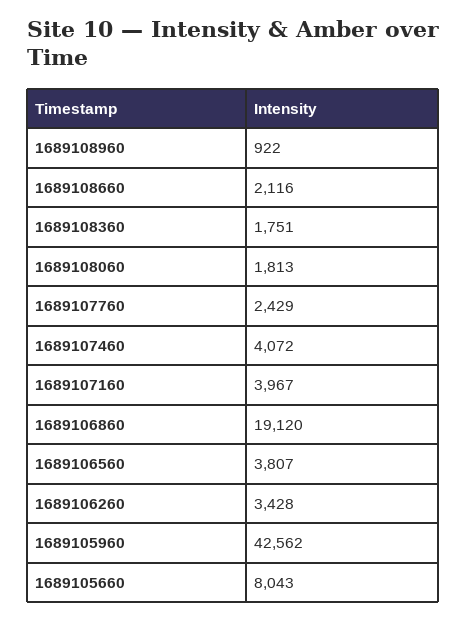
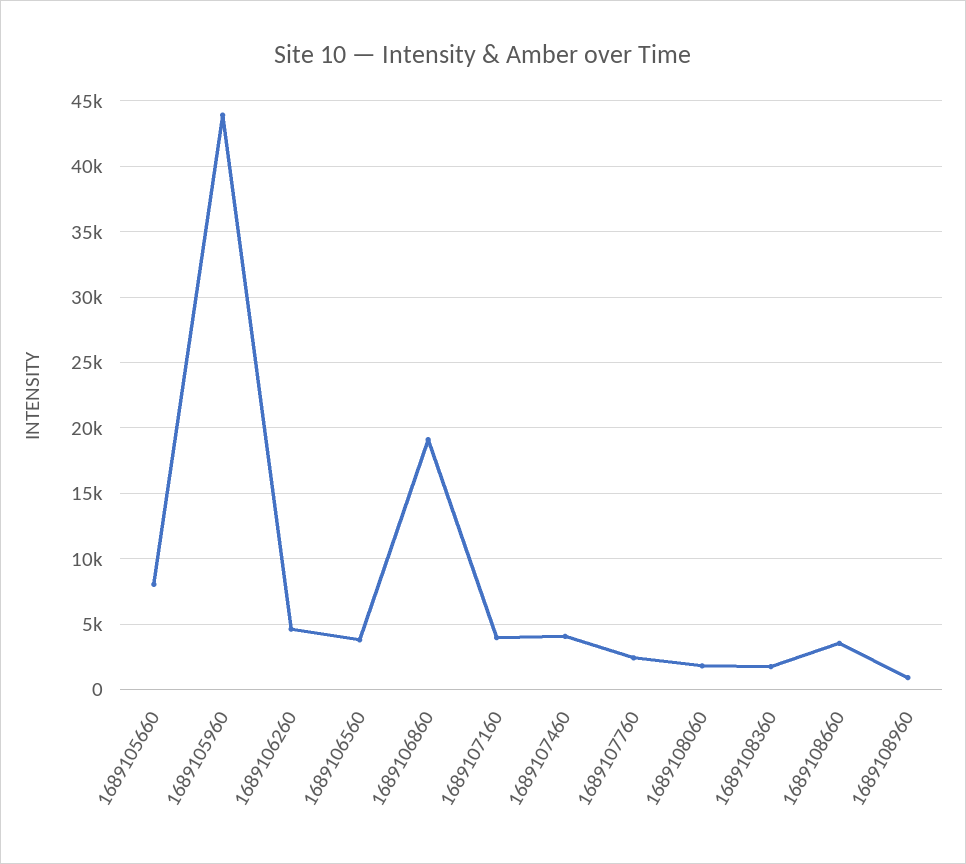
  {
    "1689108960": 922,
-   "1689108660": 2116,
+   "1689108660": 3500,
    "1689108360": 1751,
    "1689108060": 1813,
    "1689107760": 2429,
    "1689107460": 4072,
    "1689107160": 3967,
    "1689106860": 19120,
    "1689106560": 3807,
-   "1689106260": 3428,
+   "1689106260": 4500,
-   "1689105960": 42562,
+   "1689105960": 44000,
    "1689105660": 8043
  }

